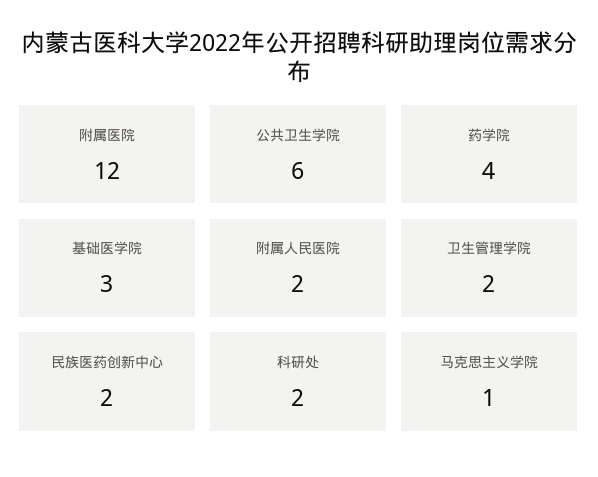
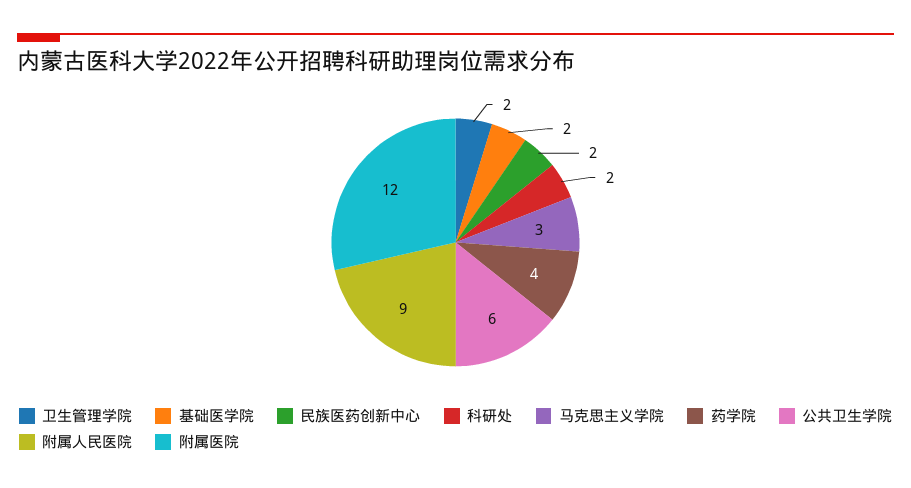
  {
    "附属医院": 12,
    "公共卫生学院": 6,
    "药学院": 4,
-   "基础医学院": 3,
+   "基础医学院": 2,
-   "附属人民医院": 2,
+   "附属人民医院": 9,
    "卫生管理学院": 2,
    "民族医药创新中心": 2,
    "科研处": 2,
-   "马克思主义学院": 1
+   "马克思主义学院": 3
  }

